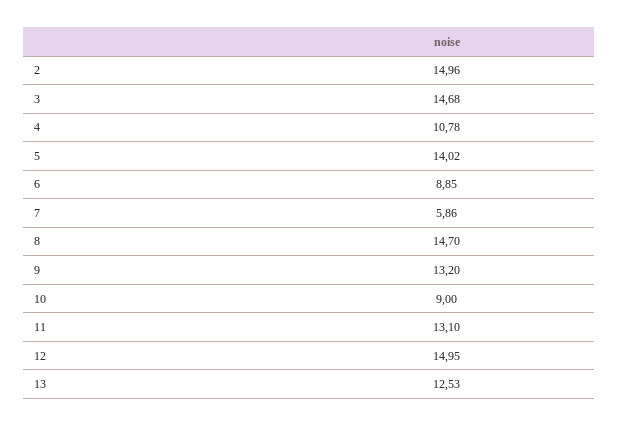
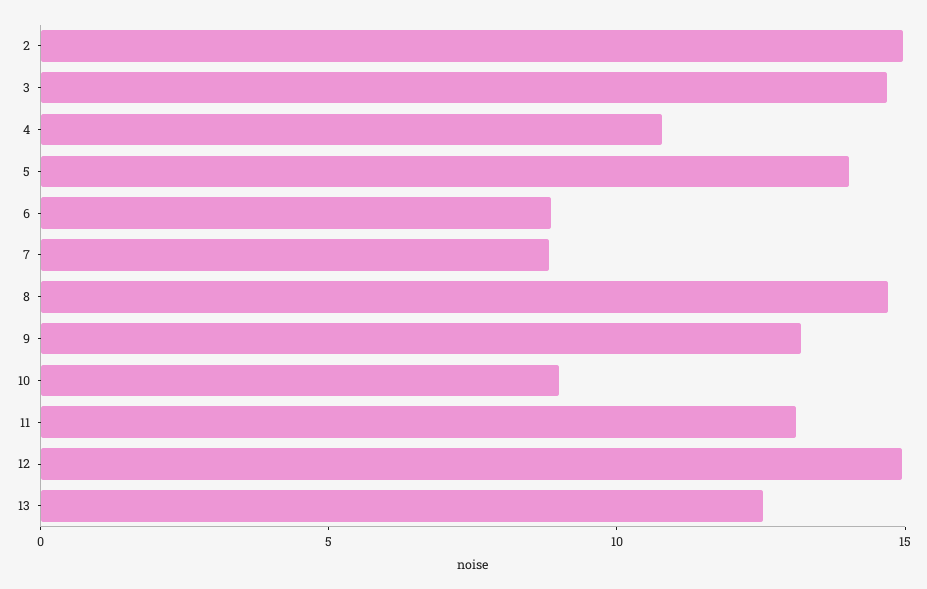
  {
    "2": 14.96,
    "3": 14.68,
    "4": 10.78,
    "5": 14.02,
    "6": 8.85,
-   "7": 5.86,
+   "7": 9,
    "8": 14.7,
    "9": 13.2,
    "10": 9,
    "11": 13.1,
    "12": 14.95,
    "13": 12.53
  }

